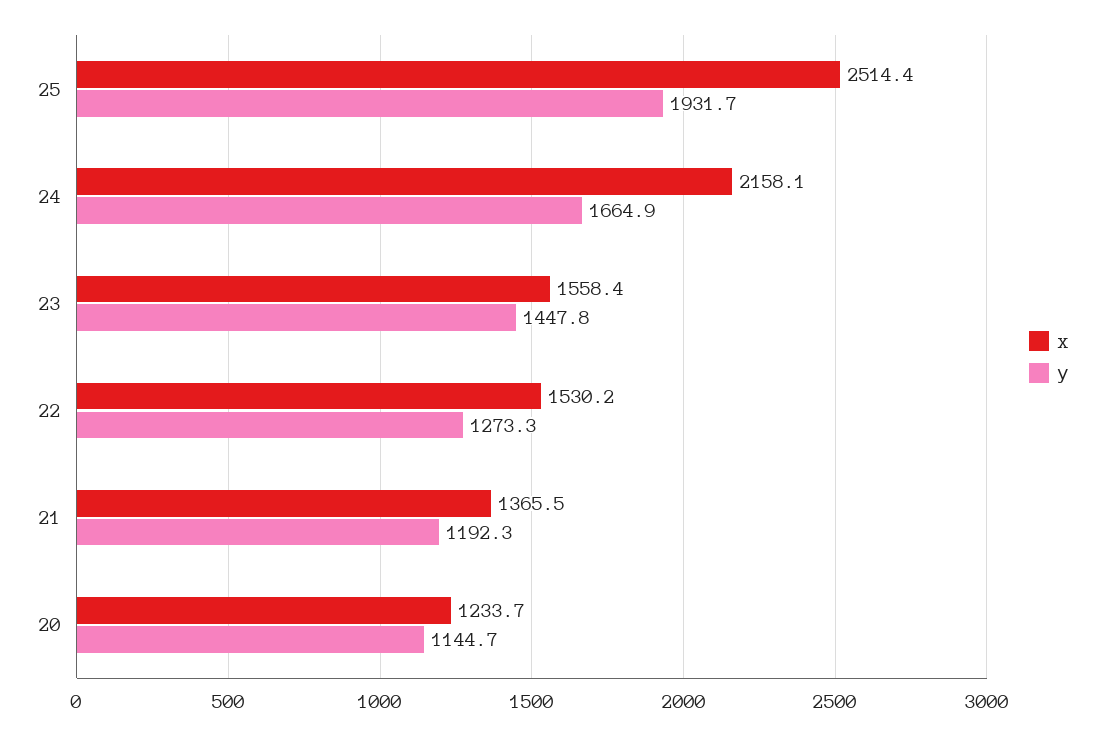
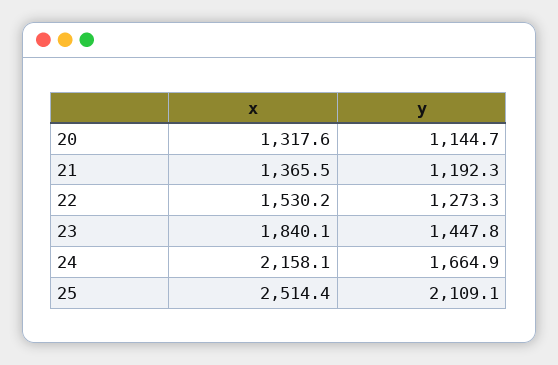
  {
    "x": {
      "25": 2514.4,
      "24": 2158.1,
-     "23": 1558.4,
+     "23": 1840.1,
      "22": 1530.2,
      "21": 1365.5,
-     "20": 1233.7
+     "20": 1317.6
    },
    "y": {
-     "25": 1931.7,
+     "25": 2109.1,
      "24": 1664.9,
      "23": 1447.8,
      "22": 1273.3,
      "21": 1192.3,
      "20": 1144.7
    }
  }

